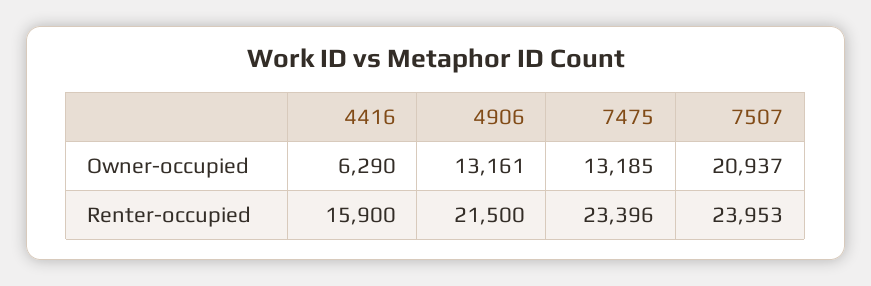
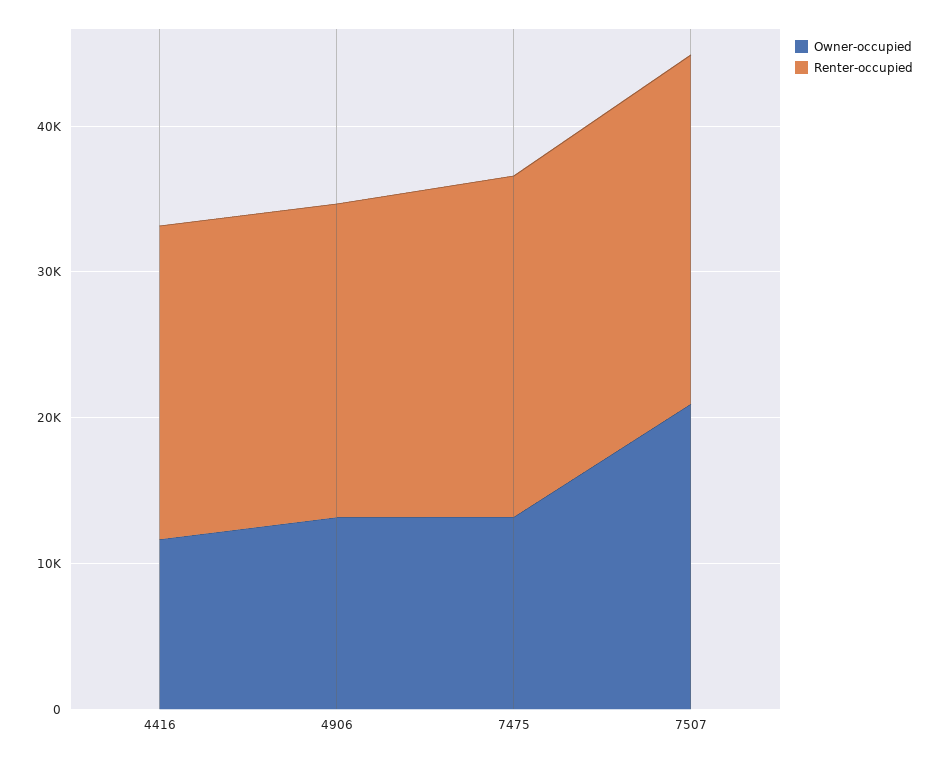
  {
    "Owner-occupied": {
-     "4416": 6290,
+     "4416": 12000,
      "4906": 13161,
      "7475": 13185,
      "7507": 20937
    },
    "Renter-occupied": {
-     "4416": 15900,
+     "4416": 22000,
      "4906": 21500,
      "7475": 23396,
      "7507": 23953
    }
  }

